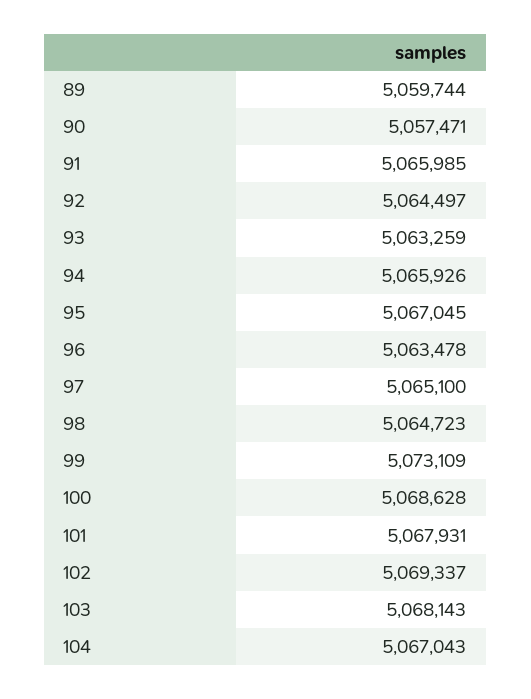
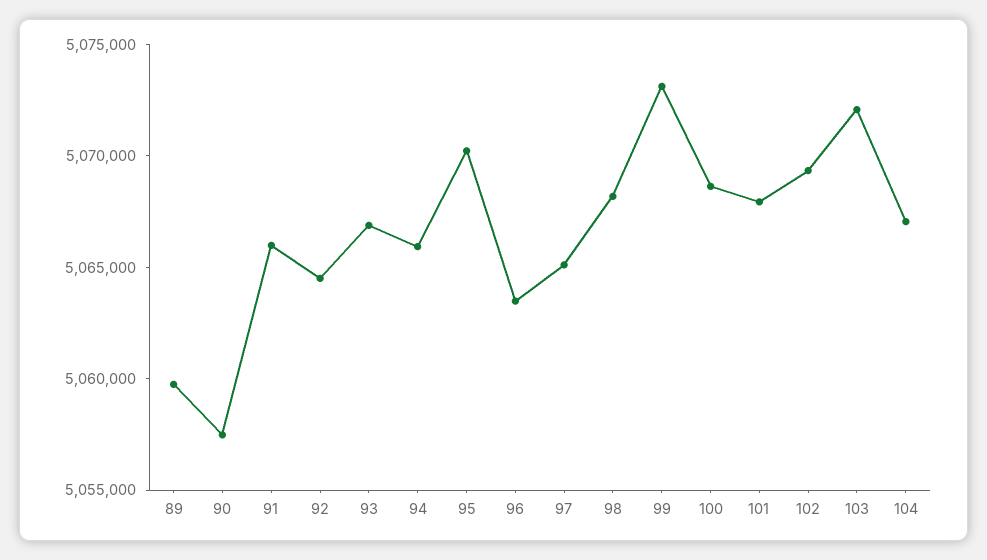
  {
    "89": 5059744,
    "90": 5057471,
    "91": 5065985,
    "92": 5064497,
-   "93": 5063259,
+   "93": 5067000,
    "94": 5065926,
-   "95": 5067045,
+   "95": 5070000,
    "96": 5063478,
    "97": 5065100,
-   "98": 5064723,
+   "98": 5068000,
    "99": 5073109,
    "100": 5068628,
    "101": 5067931,
    "102": 5069337,
-   "103": 5068143,
+   "103": 5072000,
    "104": 5067043
  }

